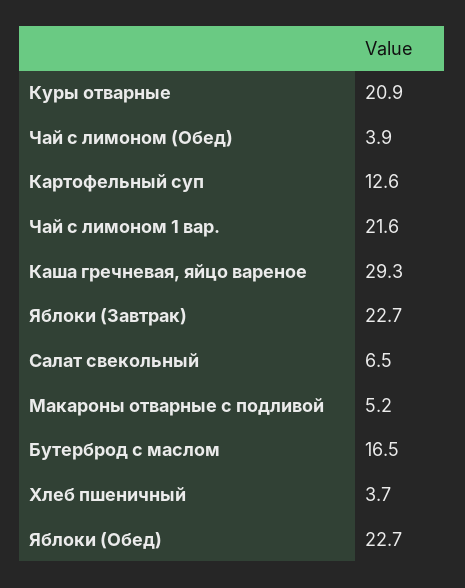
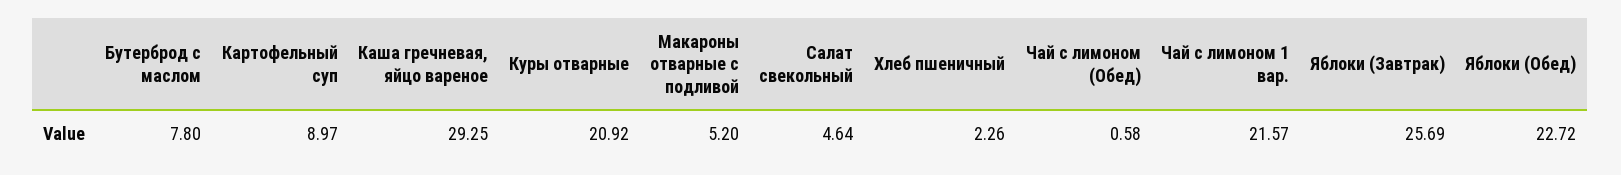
  {
    "Куры отварные": 20.92,
-   "Чай с лимоном (Обед)": 3.9,
+   "Чай с лимоном (Обед)": 0.58,
-   "Картофельный суп": 12.6,
+   "Картофельный суп": 8.97,
    "Чай с лимоном 1 вар.": 21.57,
    "Каша гречневая, яйцо вареное": 29.25,
-   "Яблоки (Завтрак)": 22.7,
+   "Яблоки (Завтрак)": 25.69,
-   "Салат свекольный": 6.5,
+   "Салат свекольный": 4.64,
    "Макароны отварные с подливой": 5.2,
-   "Бутерброд с маслом": 16.5,
+   "Бутерброд с маслом": 7.8,
-   "Хлеб пшеничный": 3.7,
+   "Хлеб пшеничный": 2.26,
    "Яблоки (Обед)": 22.72
  }

